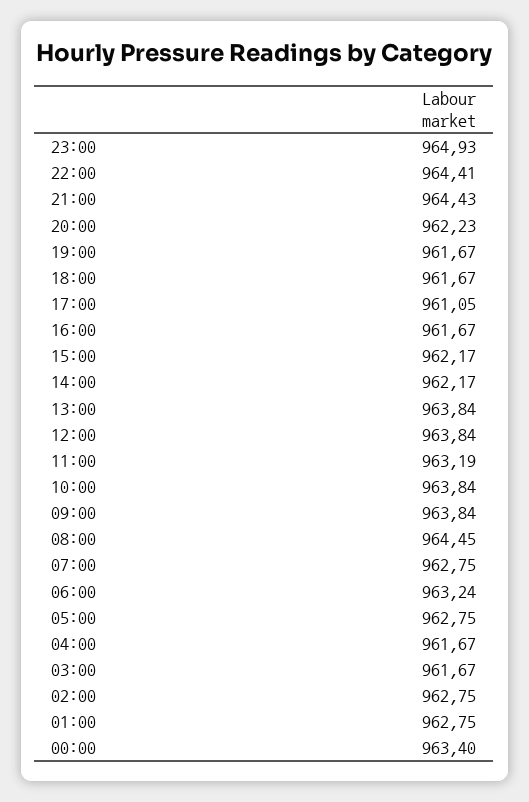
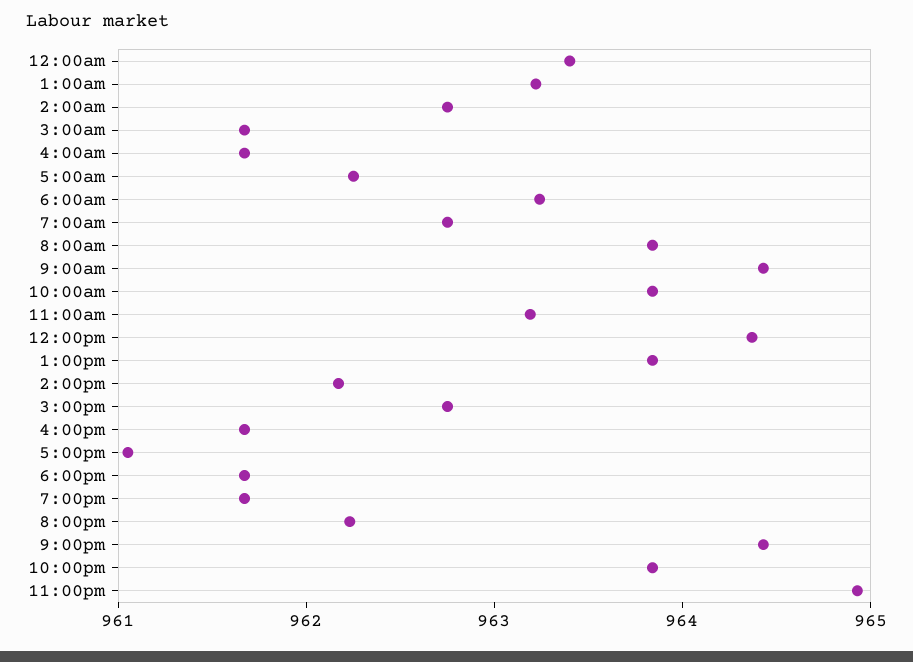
  {
    "23:00": 964.93,
-   "22:00": 964.41,
+   "22:00": 963.8,
    "21:00": 964.43,
    "20:00": 962.23,
    "19:00": 961.67,
    "18:00": 961.67,
    "17:00": 961.05,
    "16:00": 961.67,
-   "15:00": 962.17,
+   "15:00": 962.8,
    "14:00": 962.17,
    "13:00": 963.84,
-   "12:00": 963.84,
+   "12:00": 964.4,
    "11:00": 963.19,
    "10:00": 963.84,
-   "09:00": 963.84,
+   "09:00": 964.4,
-   "08:00": 964.45,
+   "08:00": 963.8,
    "07:00": 962.75,
    "06:00": 963.24,
-   "05:00": 962.75,
+   "05:00": 962.2,
    "04:00": 961.67,
    "03:00": 961.67,
    "02:00": 962.75,
-   "01:00": 962.75,
+   "01:00": 963.2,
    "00:00": 963.4
  }

